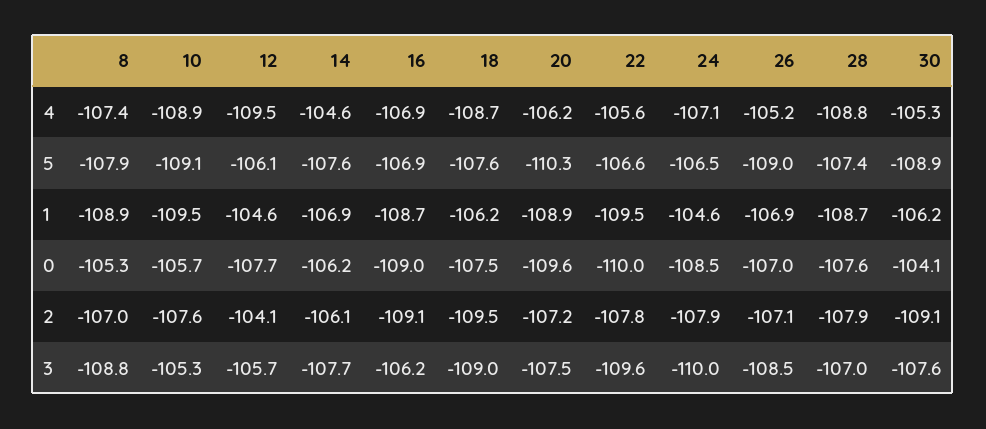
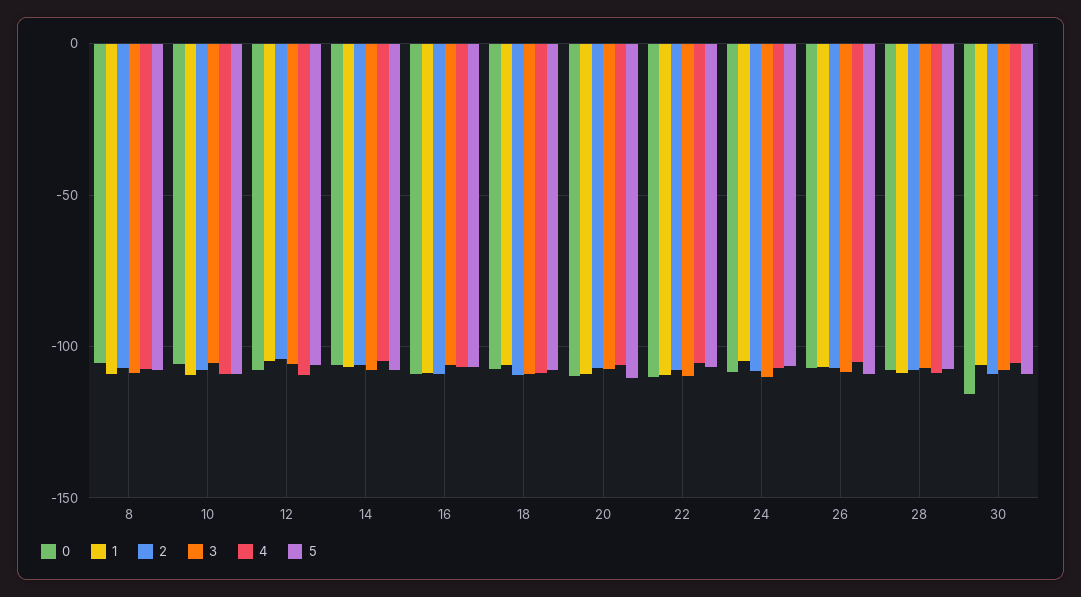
  {
    "4": {
      "8": -107.4,
      "10": -108.9,
      "12": -109.5,
      "14": -104.6,
      "16": -106.9,
      "18": -108.7,
      "20": -106.2,
      "22": -105.6,
      "24": -107.1,
      "26": -105.2,
      "28": -108.8,
      "30": -105.3
    },
    "5": {
      "8": -107.9,
      "10": -109.1,
      "12": -106.1,
      "14": -107.6,
      "16": -106.9,
      "18": -107.6,
      "20": -110.3,
      "22": -106.6,
      "24": -106.5,
      "26": -109,
      "28": -107.4,
      "30": -108.9
    },
    "1": {
      "8": -108.9,
      "10": -109.5,
      "12": -104.6,
      "14": -106.9,
      "16": -108.7,
      "18": -106.2,
      "20": -108.9,
      "22": -109.5,
      "24": -104.6,
      "26": -106.9,
      "28": -108.7,
      "30": -106.2
    },
    "0": {
      "8": -105.3,
      "10": -105.7,
      "12": -107.7,
      "14": -106.2,
      "16": -109,
      "18": -107.5,
      "20": -109.6,
      "22": -110,
      "24": -108.5,
      "26": -107,
      "28": -107.6,
-     "30": -104.1
+     "30": -115
    },
    "2": {
      "8": -107,
      "10": -107.6,
      "12": -104.1,
      "14": -106.1,
      "16": -109.1,
      "18": -109.5,
      "20": -107.2,
      "22": -107.8,
      "24": -107.9,
      "26": -107.1,
      "28": -107.9,
      "30": -109.1
    },
    "3": {
      "8": -108.8,
      "10": -105.3,
      "12": -105.7,
      "14": -107.7,
      "16": -106.2,
      "18": -109,
      "20": -107.5,
      "22": -109.6,
      "24": -110,
      "26": -108.5,
      "28": -107,
      "30": -107.6
    }
  }

